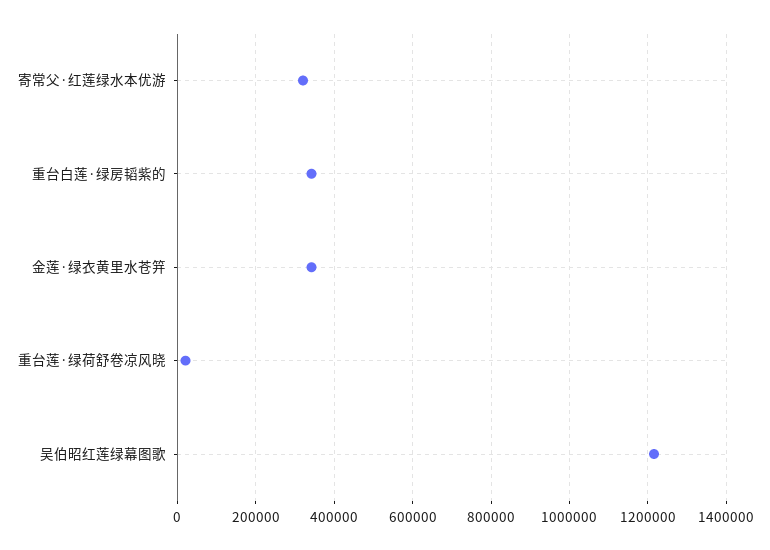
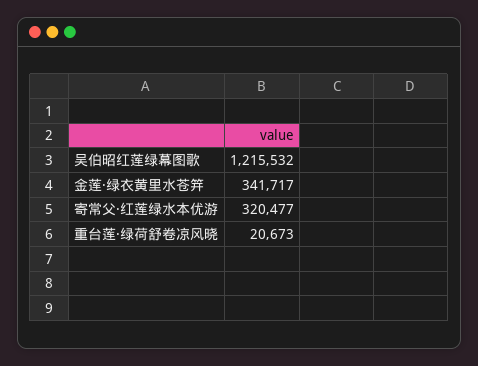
  {
    "寄常父·红莲绿水本优游": 320477,
-   "重台白莲·绿房韬紫的": 340000,
    "金莲·绿衣黄里水苍笄": 341717,
    "重台莲·绿荷舒卷凉风晓": 20673,
    "吴伯昭红莲绿幕图歌": 1215532
  }

